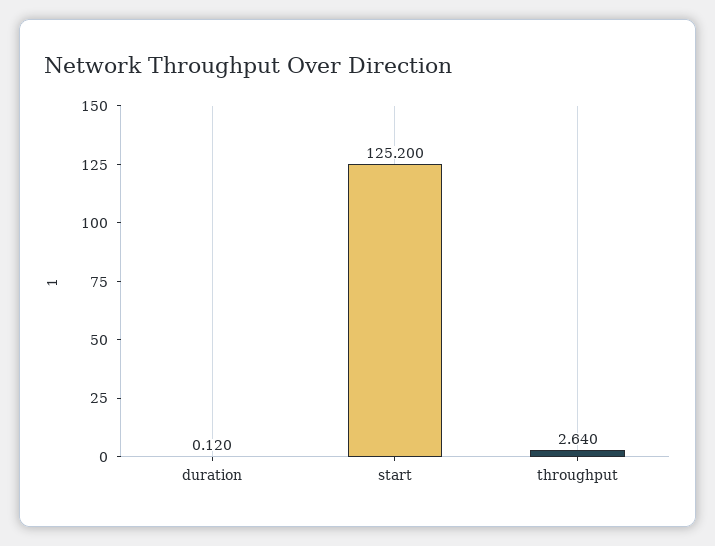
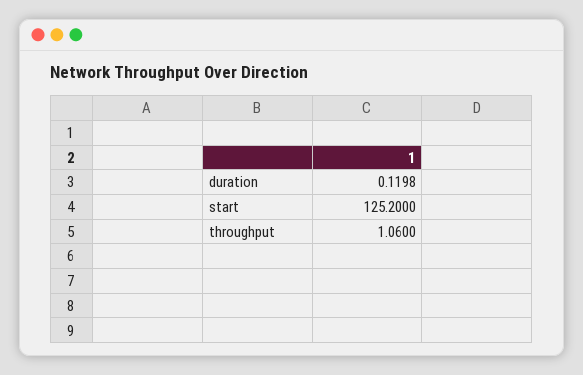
  {
    "duration": 0.1198,
    "start": 125.2,
-   "throughput": 2.64
+   "throughput": 1.06
  }

